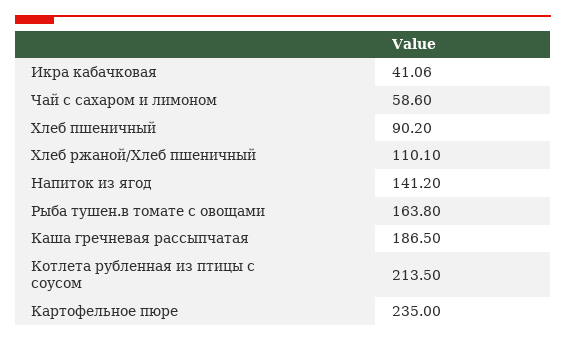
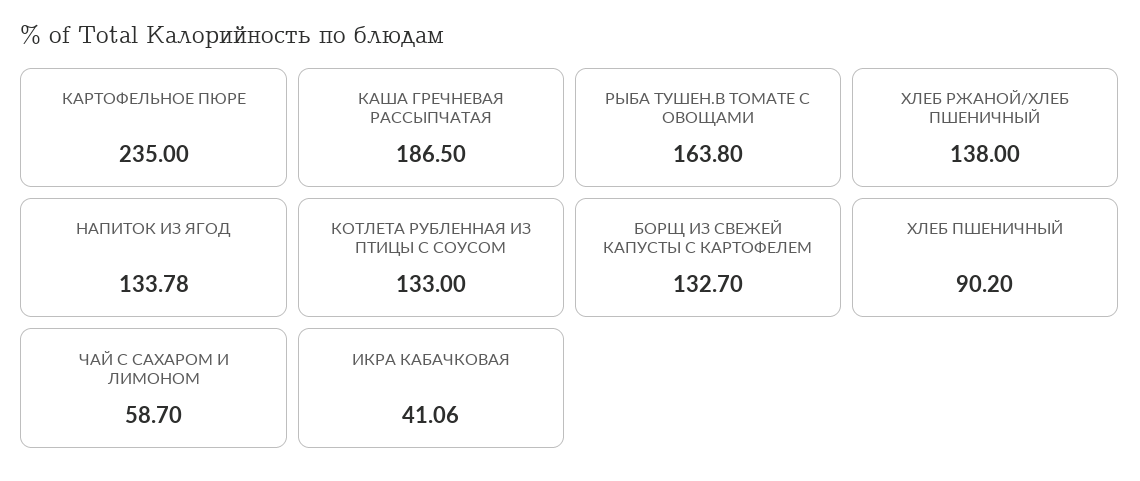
  {
    "Икра кабачковая": 41.06,
-   "Чай с сахаром и лимоном": 58.6,
+   "Чай с сахаром и лимоном": 58.7,
    "Хлеб пшеничный": 90.2,
-   "Хлеб ржаной/Хлеб пшеничный": 110.1,
+   "Хлеб ржаной/Хлеб пшеничный": 138,
-   "Напиток из ягод": 141.2,
+   "Напиток из ягод": 133.78,
    "Рыба тушен.в томате с овощами": 163.8,
    "Каша гречневая рассыпчатая": 186.5,
-   "Котлета рубленная из птицы с соусом": 213.5,
+   "Котлета рубленная из птицы с соусом": 133,
-   "Картофельное пюре": 235
+   "Картофельное пюре": 235,
+   "БОРЩ ИЗ СВЕЖЕЙ КАПУСТЫ С КАРТОФЕЛЕМ": 132.7
  }

